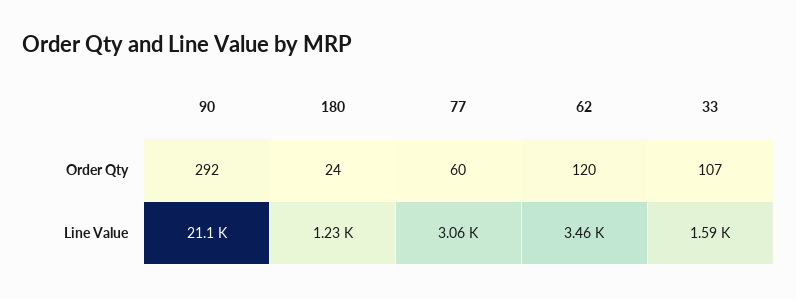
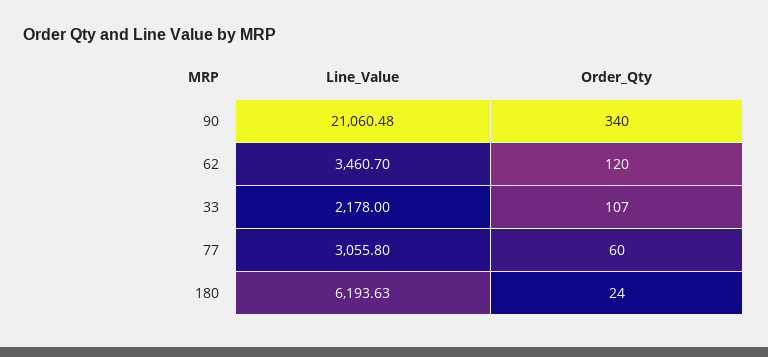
  {
    "90": {
-     "Order Qty": 292,
+     "Order Qty": 340,
      "Line Value": 21060.48
    },
    "180": {
      "Order Qty": 24,
-     "Line Value": 1230
+     "Line Value": 6193.63
    },
    "77": {
      "Order Qty": 60,
      "Line Value": 3055.8
    },
    "62": {
      "Order Qty": 120,
      "Line Value": 3460.7
    },
    "33": {
      "Order Qty": 107,
-     "Line Value": 1590
+     "Line Value": 2178
    }
  }

